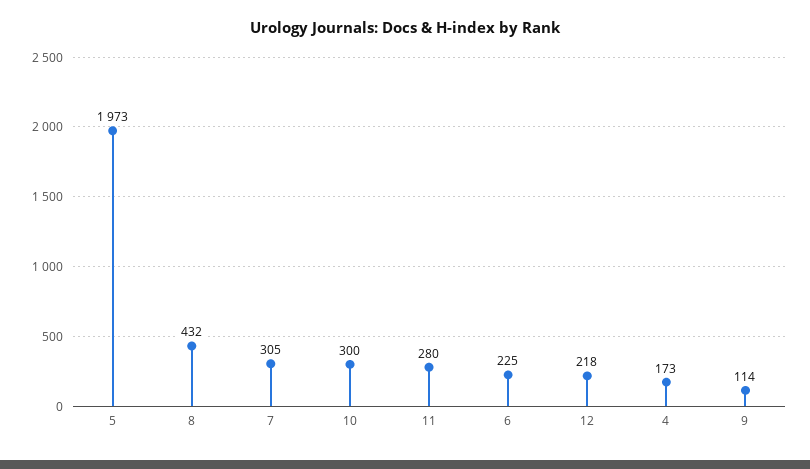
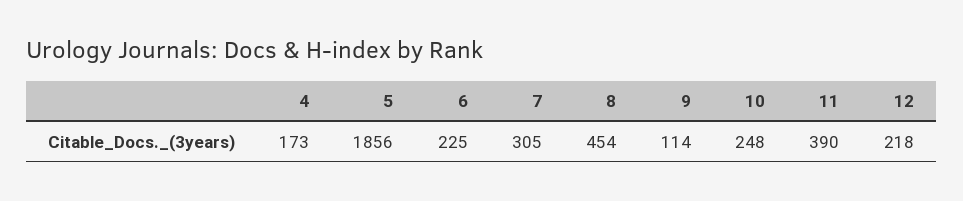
  {
-   "5": 1973,
+   "5": 1856,
-   "8": 432,
+   "8": 454,
    "7": 305,
-   "10": 300,
+   "10": 248,
-   "11": 280,
+   "11": 390,
    "6": 225,
    "12": 218,
    "4": 173,
    "9": 114
  }

